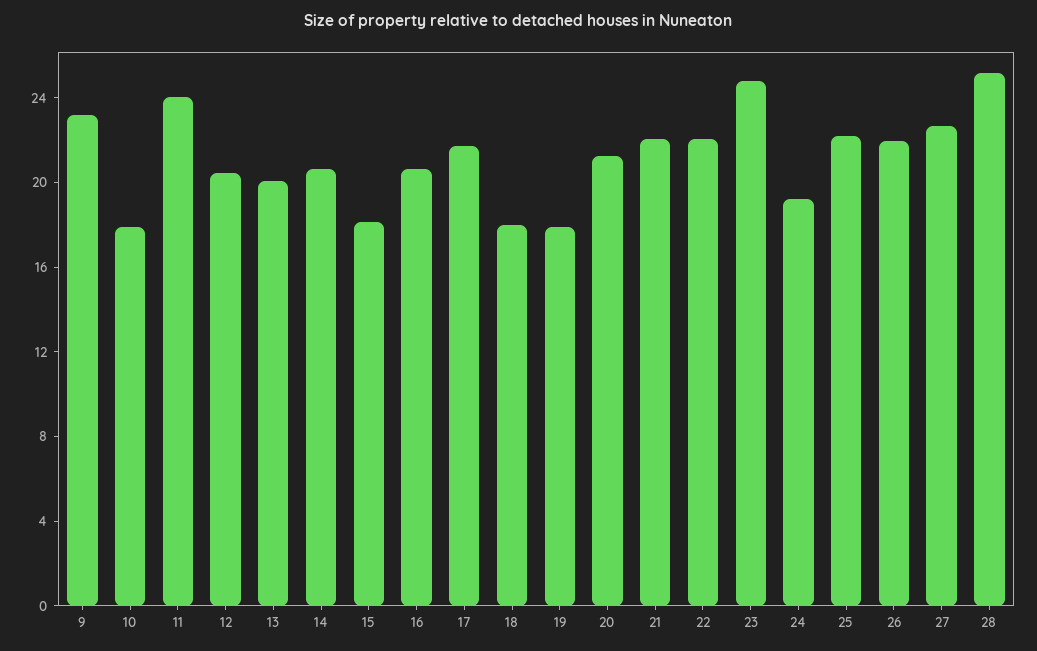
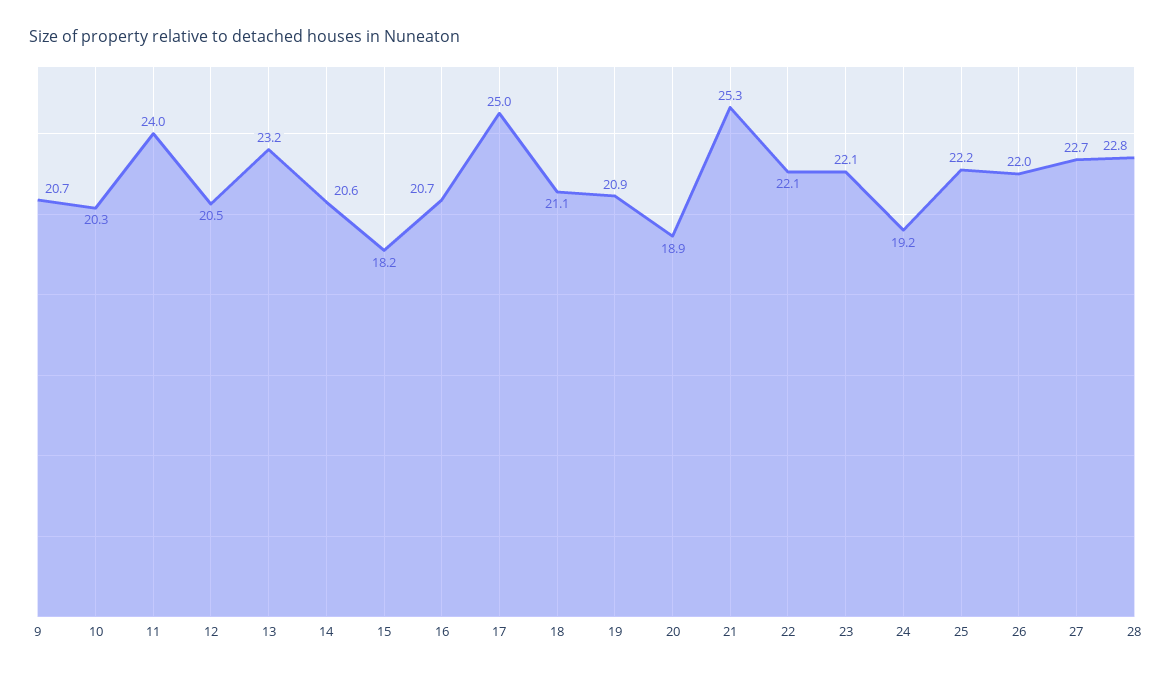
  {
-   "9": 23,
+   "9": 20.7,
-   "10": 18,
+   "10": 20.3,
    "11": 24,
    "12": 20.5,
-   "13": 20,
+   "13": 23.2,
    "14": 20.6,
    "15": 18.2,
    "16": 20.7,
-   "17": 22,
+   "17": 25,
-   "18": 18,
+   "18": 21.1,
-   "19": 18,
+   "19": 20.9,
-   "20": 21,
+   "20": 18.9,
-   "21": 22,
+   "21": 25.3,
    "22": 22.1,
-   "23": 25,
+   "23": 22.1,
    "24": 19.2,
    "25": 22.2,
    "26": 22,
    "27": 22.7,
-   "28": 25
+   "28": 22.8
  }

